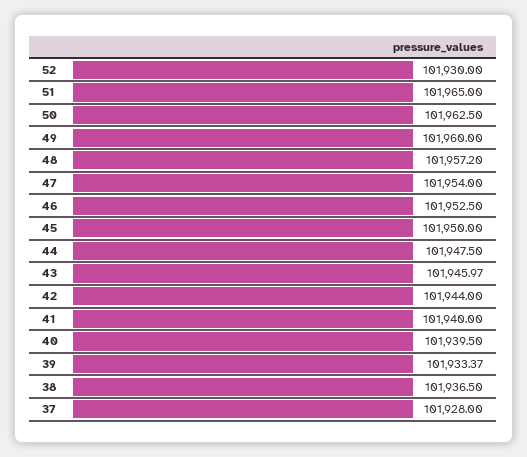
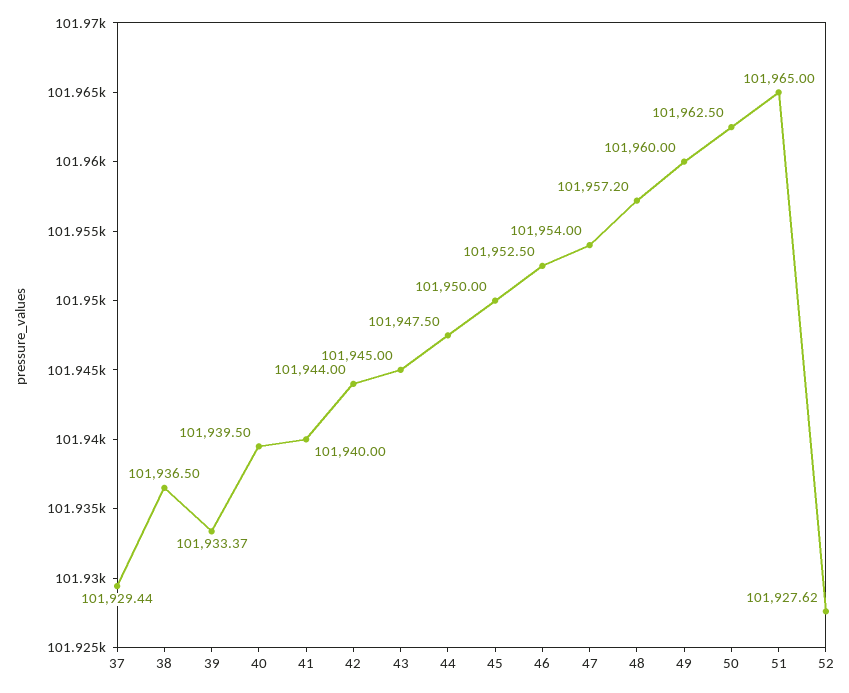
  {
-   "52": 101930,
+   "52": 101927.62,
    "51": 101965,
    "50": 101962.5,
    "49": 101960,
    "48": 101957.2,
    "47": 101954,
    "46": 101952.5,
    "45": 101950,
    "44": 101947.5,
-   "43": 101945.97,
+   "43": 101945,
    "42": 101944,
    "41": 101940,
    "40": 101939.5,
    "39": 101933.37,
    "38": 101936.5,
-   "37": 101928
+   "37": 101929.44
  }

